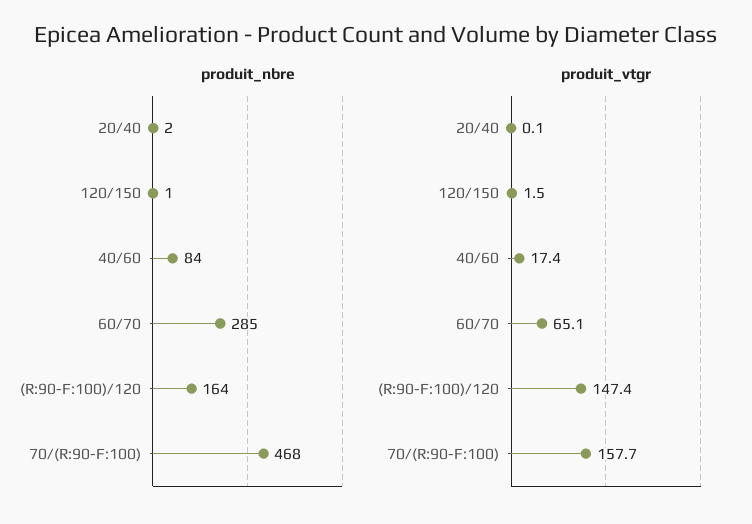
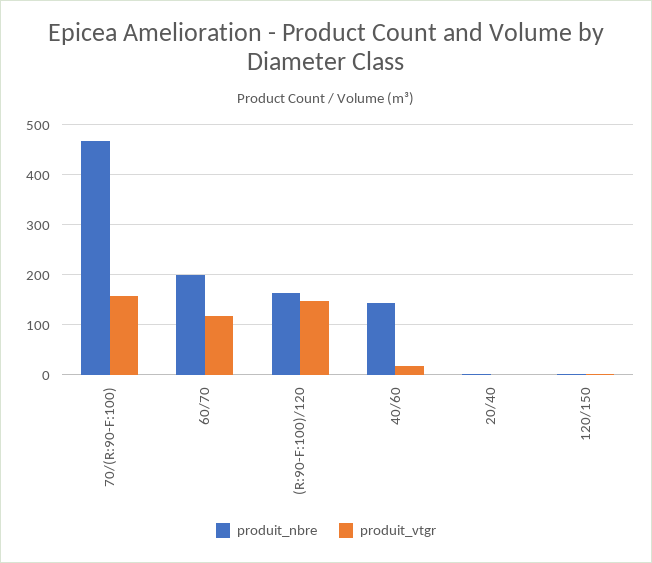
  {
    "produit_nbre": {
      "20/40": 2,
      "120/150": 1,
-     "40/60": 84,
+     "40/60": 140,
-     "60/70": 285,
+     "60/70": 200,
      "(R:90-F:100)/120": 164,
      "70/(R:90-F:100)": 468
    },
    "produit_vtgr": {
      "20/40": 0.1,
      "120/150": 1.5,
      "40/60": 17.4,
-     "60/70": 65.1,
+     "60/70": 120,
      "(R:90-F:100)/120": 147.4,
      "70/(R:90-F:100)": 157.7
    }
  }

